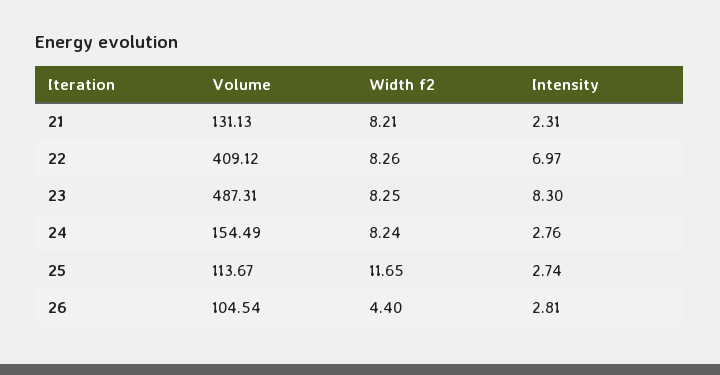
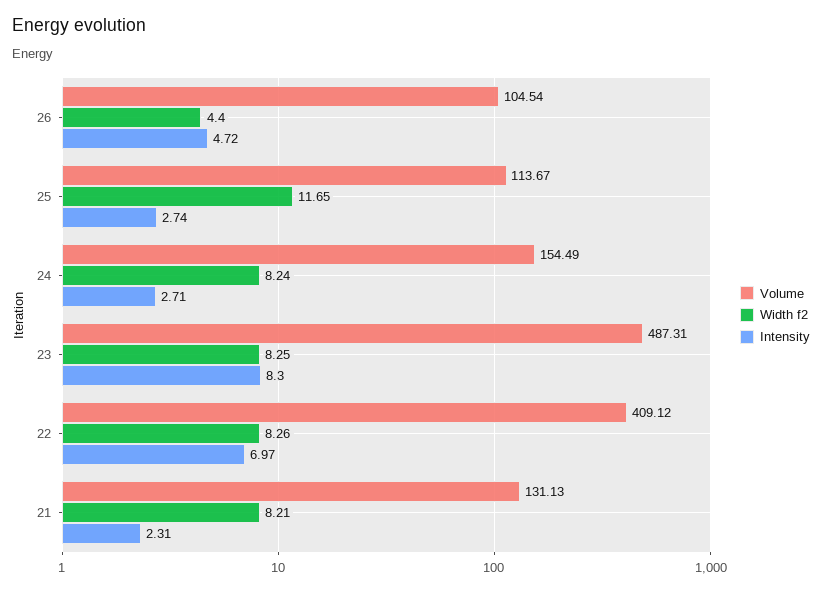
  {
    "Volume": {
      "21": 131.13,
      "22": 409.12,
      "23": 487.31,
      "24": 154.49,
      "25": 113.67,
      "26": 104.54
    },
    "Width f2": {
      "21": 8.21,
      "22": 8.26,
      "23": 8.25,
      "24": 8.24,
      "25": 11.65,
      "26": 4.4
    },
    "Intensity": {
      "21": 2.31,
      "22": 6.97,
      "23": 8.3,
-     "24": 2.76,
+     "24": 2.71,
      "25": 2.74,
-     "26": 2.81
+     "26": 4.72
    }
  }

